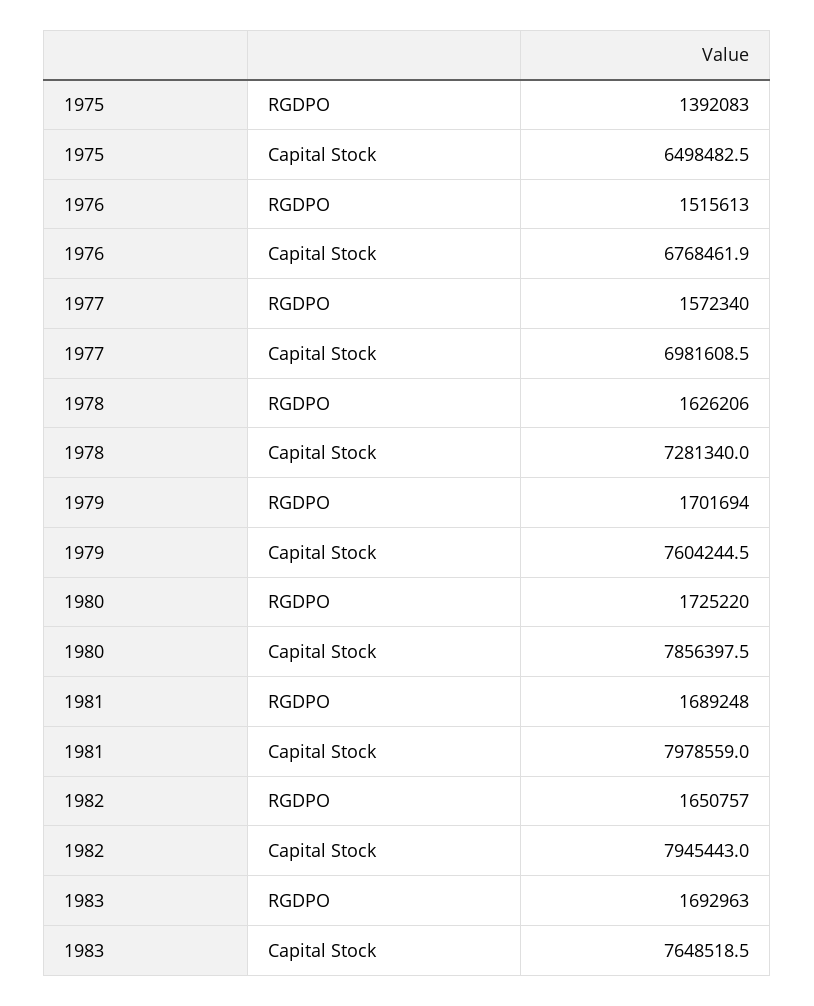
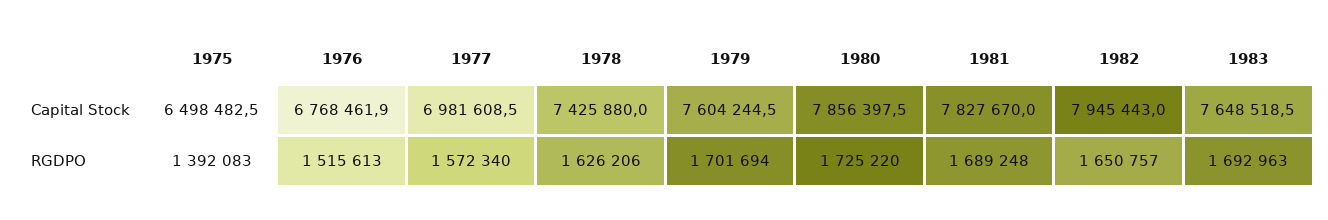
  {
    "1975": {
      "RGDPO": 1392083,
      "Capital Stock": 6498482.5
    },
    "1976": {
      "RGDPO": 1515613,
      "Capital Stock": 6768461.9
    },
    "1977": {
      "RGDPO": 1572340,
      "Capital Stock": 6981608.5
    },
    "1978": {
      "RGDPO": 1626206,
-     "Capital Stock": 7281340
+     "Capital Stock": 7425880
    },
    "1979": {
      "RGDPO": 1701694,
      "Capital Stock": 7604244.5
    },
    "1980": {
      "RGDPO": 1725220,
      "Capital Stock": 7856397.5
    },
    "1981": {
      "RGDPO": 1689248,
-     "Capital Stock": 7978559
+     "Capital Stock": 7827670
    },
    "1982": {
      "RGDPO": 1650757,
      "Capital Stock": 7945443
    },
    "1983": {
      "RGDPO": 1692963,
      "Capital Stock": 7648518.5
    }
  }

